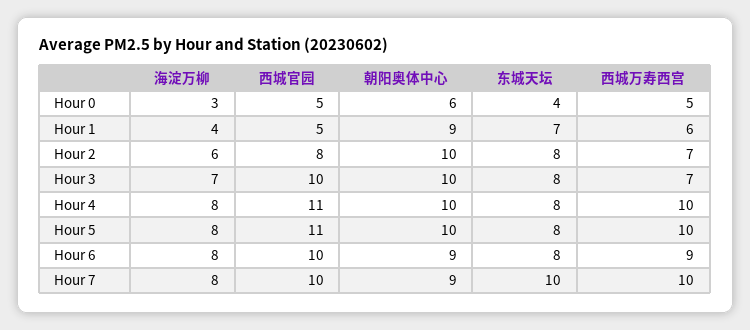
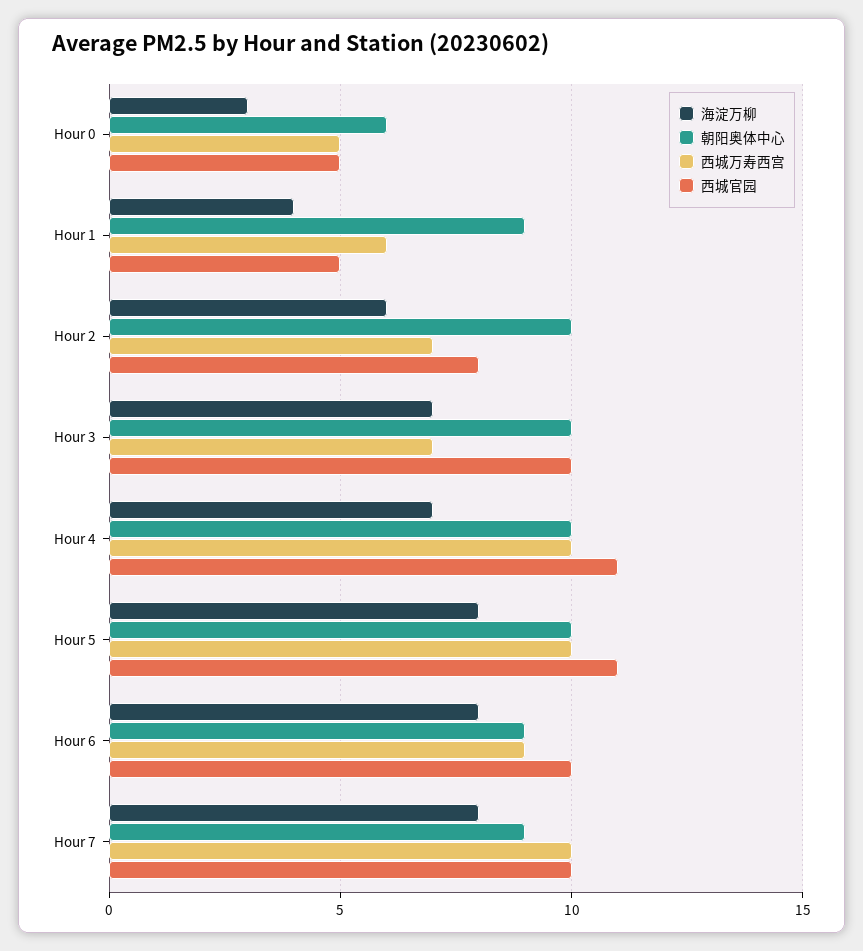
  {
    "海淀万柳": {
      "Hour 0": 3,
      "Hour 1": 4,
      "Hour 2": 6,
      "Hour 3": 7,
-     "Hour 4": 8,
+     "Hour 4": 7,
      "Hour 5": 8,
      "Hour 6": 8,
      "Hour 7": 8
    },
    "西城官园": {
      "Hour 0": 5,
      "Hour 1": 5,
      "Hour 2": 8,
      "Hour 3": 10,
      "Hour 4": 11,
      "Hour 5": 11,
      "Hour 6": 10,
      "Hour 7": 10
    },
    "朝阳奥体中心": {
      "Hour 0": 6,
      "Hour 1": 9,
      "Hour 2": 10,
      "Hour 3": 10,
      "Hour 4": 10,
      "Hour 5": 10,
      "Hour 6": 9,
      "Hour 7": 9
    },
-   "东城天坛": {
-     "Hour 0": 4,
-     "Hour 1": 7,
-     "Hour 2": 8,
-     "Hour 3": 8,
-     "Hour 4": 8,
-     "Hour 5": 8,
-     "Hour 6": 8,
-     "Hour 7": 10
-   },
    "西城万寿西宫": {
      "Hour 0": 5,
      "Hour 1": 6,
      "Hour 2": 7,
      "Hour 3": 7,
      "Hour 4": 10,
      "Hour 5": 10,
      "Hour 6": 9,
      "Hour 7": 10
    }
  }

